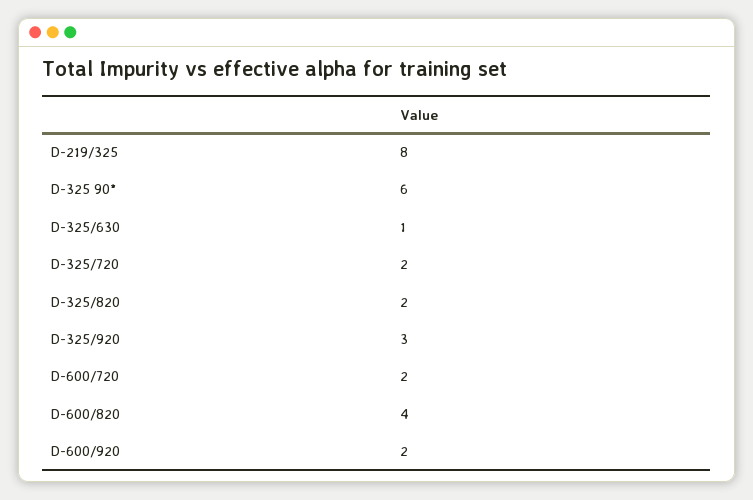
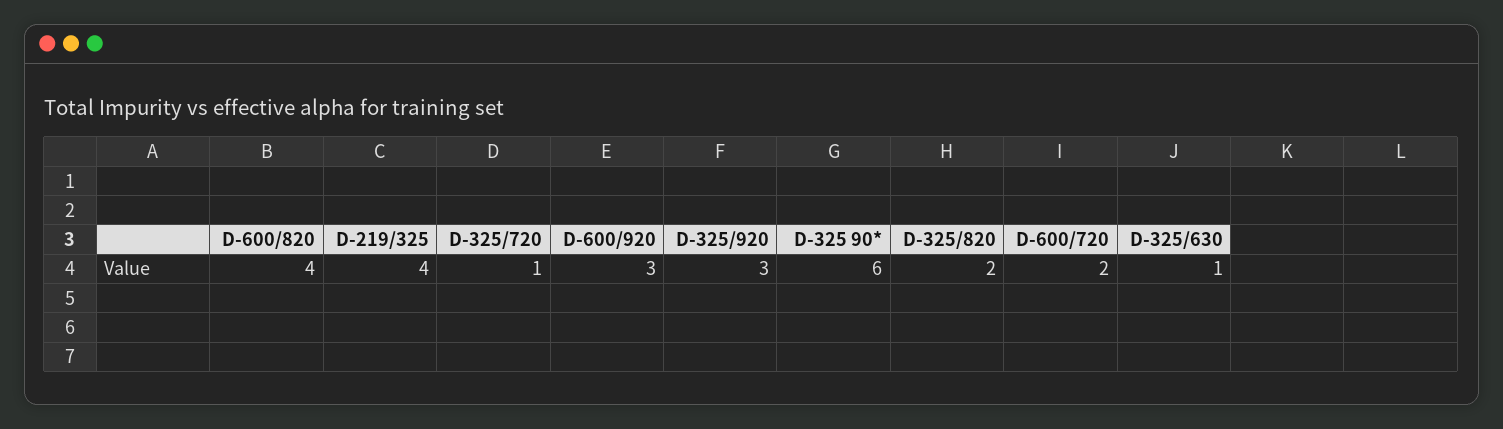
  {
-   "D-219/325": 8,
+   "D-219/325": 4,
    "D-325 90*": 6,
    "D-325/630": 1,
-   "D-325/720": 2,
+   "D-325/720": 1,
    "D-325/820": 2,
    "D-325/920": 3,
    "D-600/720": 2,
    "D-600/820": 4,
-   "D-600/920": 2
+   "D-600/920": 3
  }

